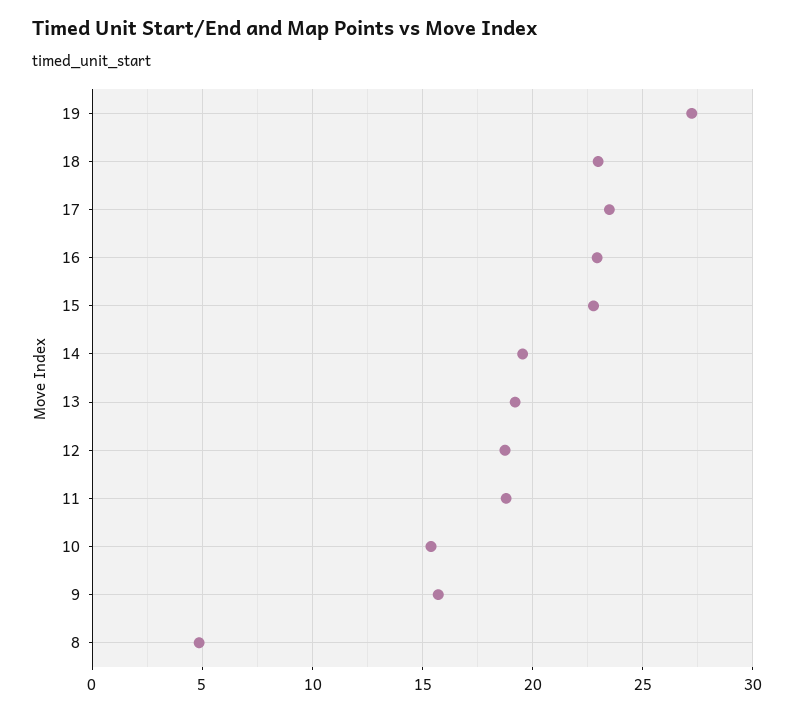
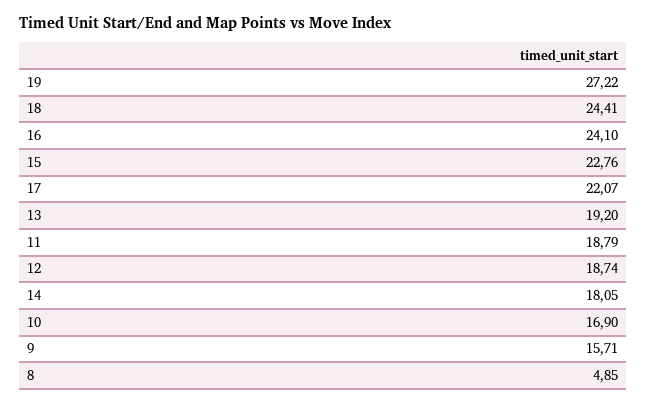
  {
    "19": 27.22,
-   "18": 23,
+   "18": 24.41,
-   "17": 23.5,
+   "17": 22.07,
-   "16": 23,
+   "16": 24.1,
    "15": 22.76,
-   "14": 19.5,
+   "14": 18.05,
    "13": 19.2,
    "12": 18.74,
    "11": 18.79,
-   "10": 15.5,
+   "10": 16.9,
    "9": 15.71,
    "8": 4.85
  }

